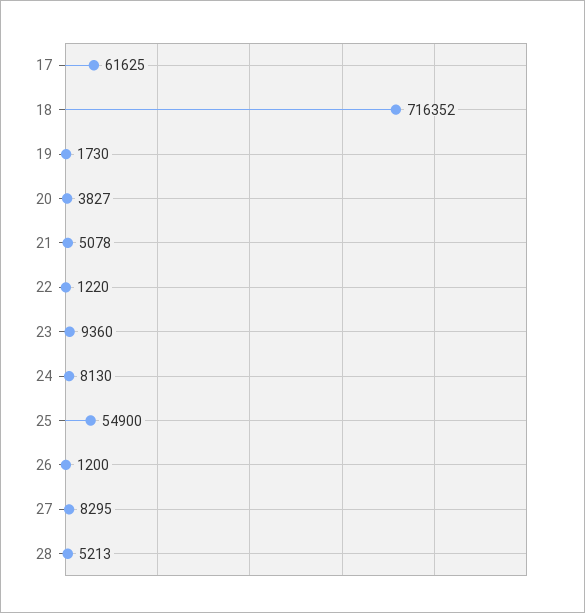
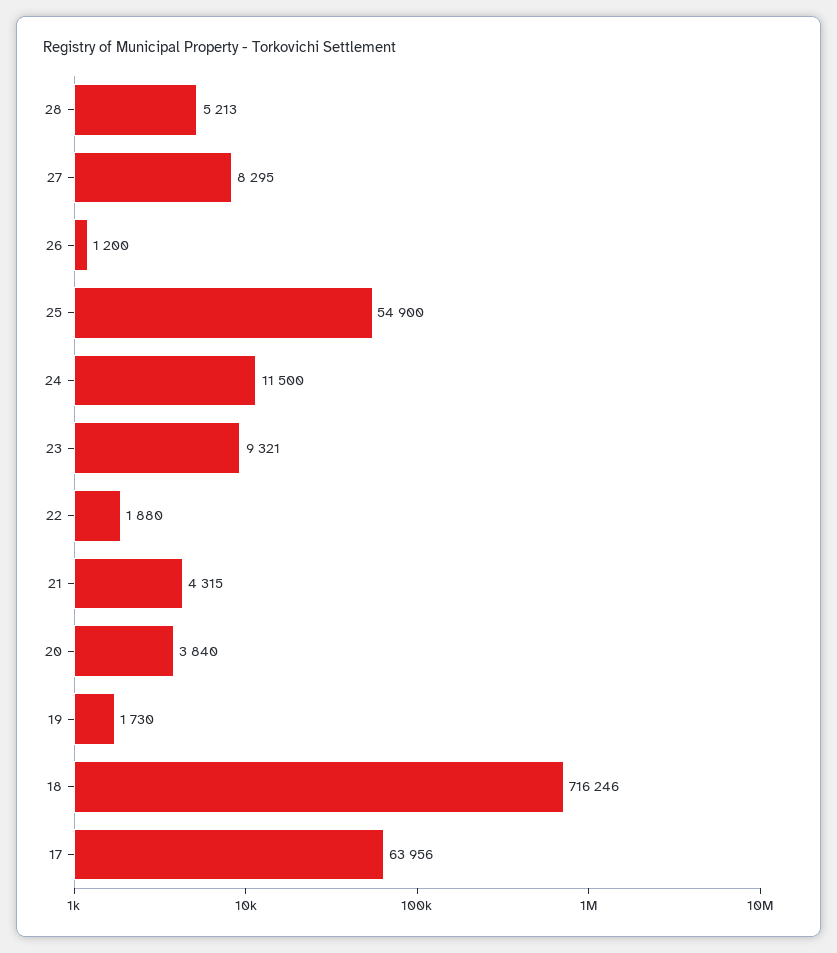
  {
-   "17": 61625,
+   "17": 63956,
-   "18": 716352,
+   "18": 716246,
    "19": 1730,
-   "20": 3827,
+   "20": 3840,
-   "21": 5078,
+   "21": 4315,
-   "22": 1220,
+   "22": 1880,
-   "23": 9360,
+   "23": 9321,
-   "24": 8130,
+   "24": 11500,
    "25": 54900,
    "26": 1200,
    "27": 8295,
    "28": 5213
  }

